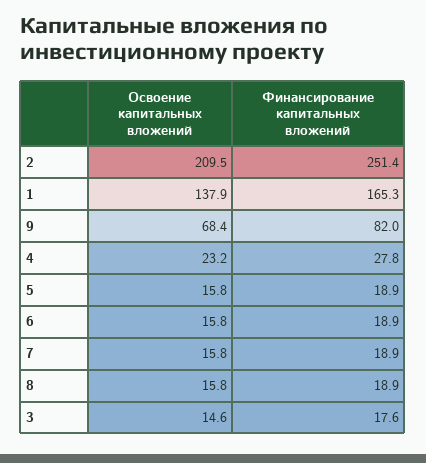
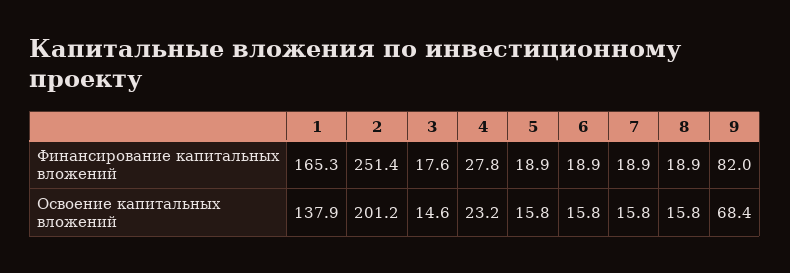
  {
    "Освоение капитальных вложений": {
-     "2": 209.5,
+     "2": 201.2,
      "1": 137.9,
      "9": 68.4,
      "4": 23.2,
      "5": 15.8,
      "6": 15.8,
      "7": 15.8,
      "8": 15.8,
      "3": 14.6
    },
    "Финансирование капитальных вложений": {
      "2": 251.4,
      "1": 165.3,
      "9": 82,
      "4": 27.8,
      "5": 18.9,
      "6": 18.9,
      "7": 18.9,
      "8": 18.9,
      "3": 17.6
    }
  }

